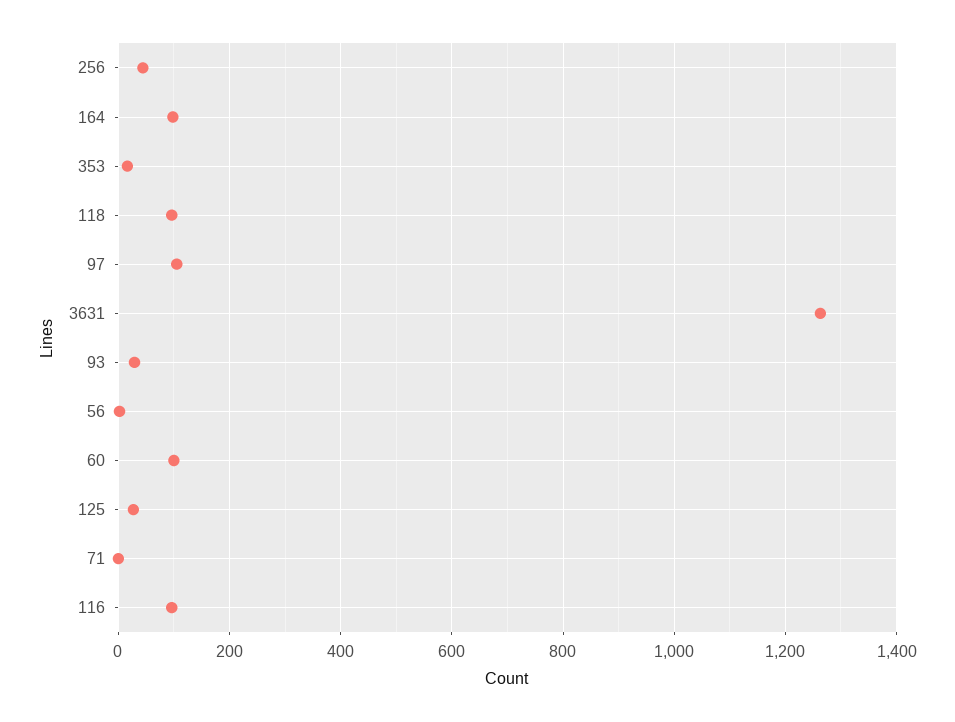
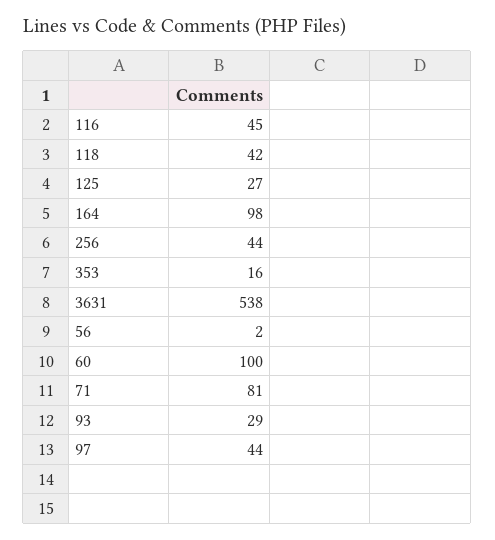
  {
    "256": 44,
    "164": 98,
    "353": 16,
-   "118": 100,
+   "118": 42,
-   "97": 100,
+   "97": 44,
-   "3631": 1260,
+   "3631": 538,
    "93": 29,
    "56": 2,
    "60": 100,
    "125": 27,
-   "71": 0,
+   "71": 81,
-   "116": 100
+   "116": 45
  }

